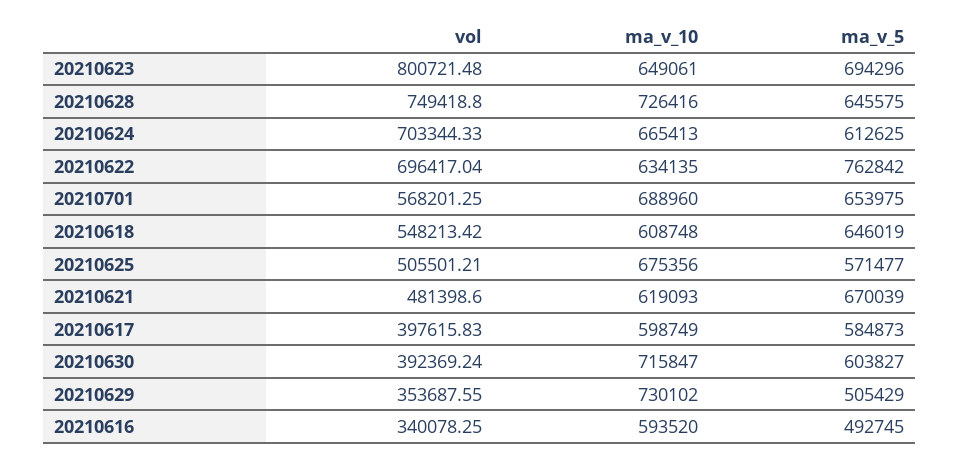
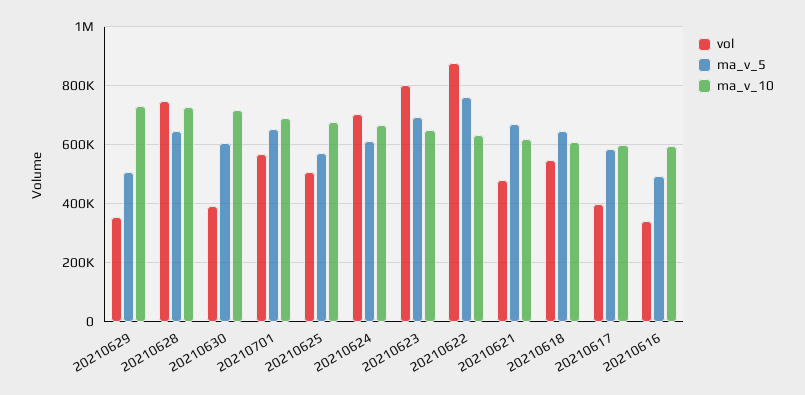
  {
    "vol": {
      "20210623": 800721.48,
      "20210628": 749418.8,
      "20210624": 703344.33,
-     "20210622": 696417.04,
+     "20210622": 875000,
      "20210701": 568201.25,
      "20210618": 548213.42,
      "20210625": 505501.21,
      "20210621": 481398.6,
      "20210617": 397615.83,
      "20210630": 392369.24,
      "20210629": 353687.55,
      "20210616": 340078.25
    },
    "ma_v_10": {
      "20210623": 649061,
      "20210628": 726416,
      "20210624": 665413,
      "20210622": 634135,
      "20210701": 688960,
      "20210618": 608748,
      "20210625": 675356,
      "20210621": 619093,
      "20210617": 598749,
      "20210630": 715847,
      "20210629": 730102,
      "20210616": 593520
    },
    "ma_v_5": {
      "20210623": 694296,
      "20210628": 645575,
      "20210624": 612625,
      "20210622": 762842,
      "20210701": 653975,
      "20210618": 646019,
      "20210625": 571477,
      "20210621": 670039,
      "20210617": 584873,
      "20210630": 603827,
      "20210629": 505429,
      "20210616": 492745
    }
  }

